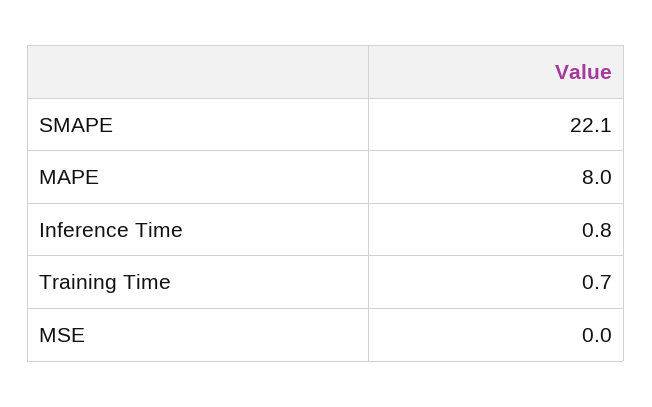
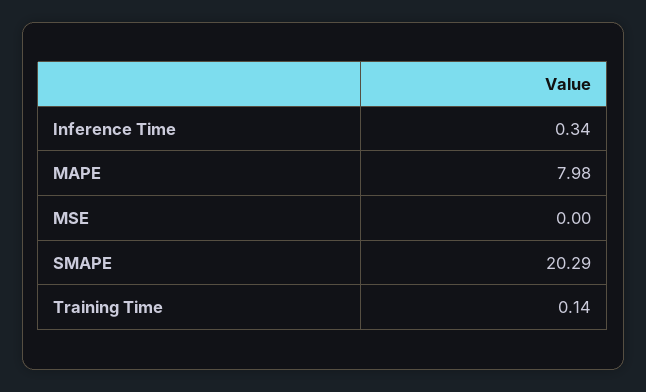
  {
-   "SMAPE": 22.1,
+   "SMAPE": 20.29,
    "MAPE": 7.98,
-   "Inference Time": 0.8,
+   "Inference Time": 0.34,
-   "Training Time": 0.7,
+   "Training Time": 0.14,
    "MSE": 0
  }

